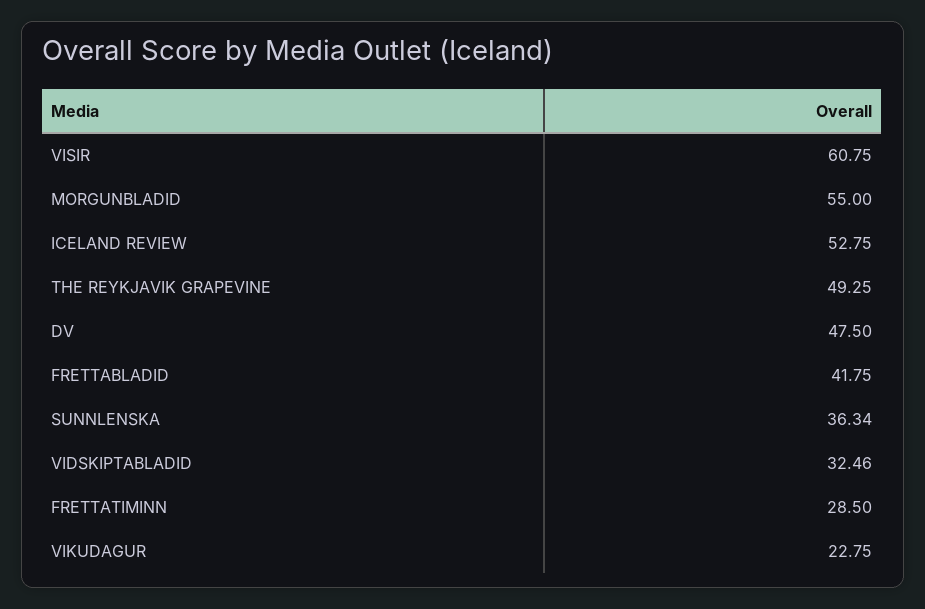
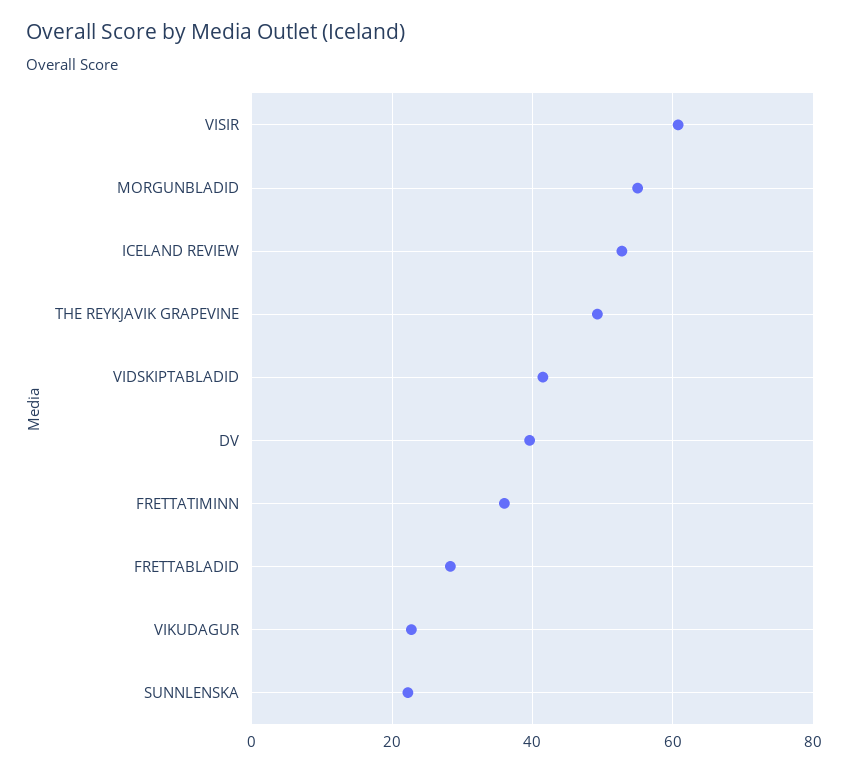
  {
    "VISIR": 60.75,
    "MORGUNBLADID": 55,
    "ICELAND REVIEW": 52.75,
    "THE REYKJAVIK GRAPEVINE": 49.25,
-   "DV": 47.5,
+   "DV": 40,
-   "FRETTABLADID": 41.75,
+   "FRETTABLADID": 28,
-   "SUNNLENSKA": 36.34,
+   "SUNNLENSKA": 22,
-   "VIDSKIPTABLADID": 32.46,
+   "VIDSKIPTABLADID": 42,
-   "FRETTATIMINN": 28.5,
+   "FRETTATIMINN": 36,
    "VIKUDAGUR": 22.75
  }

